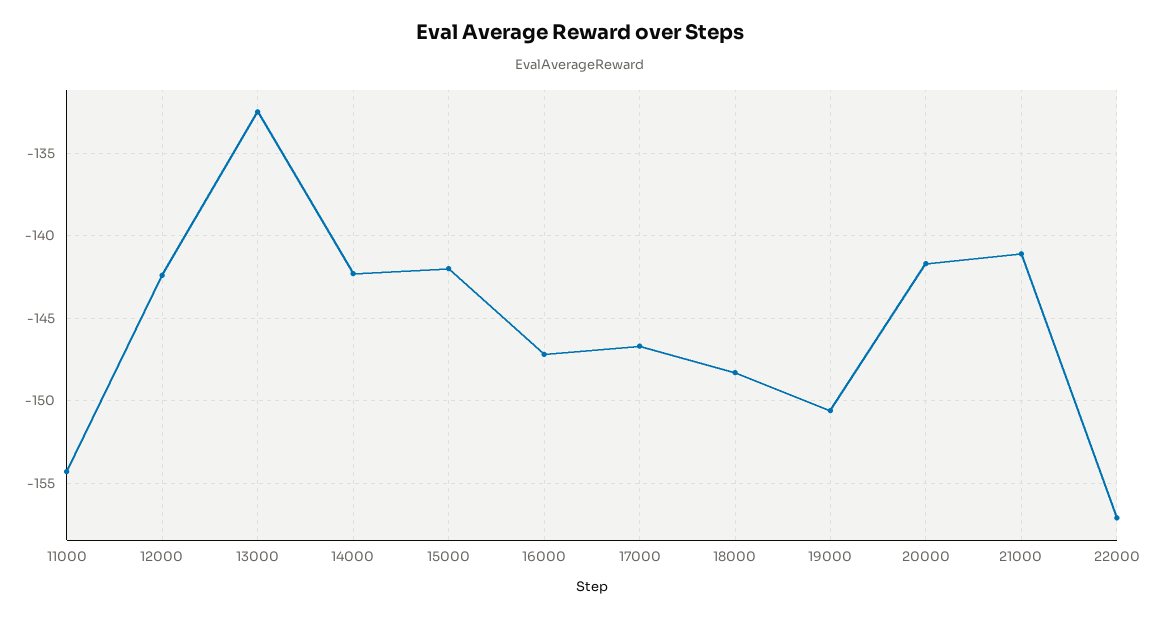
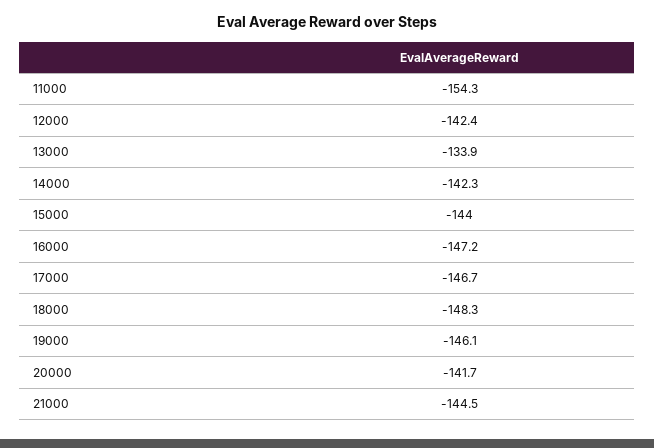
  {
    "11000": -154.3,
    "12000": -142.4,
-   "13000": -132.5,
+   "13000": -133.9,
    "14000": -142.3,
-   "15000": -142,
+   "15000": -144,
    "16000": -147.2,
    "17000": -146.7,
    "18000": -148.3,
-   "19000": -150.5,
+   "19000": -146.1,
    "20000": -141.7,
-   "21000": -141,
+   "21000": -144.5
-   "22000": -157
  }

